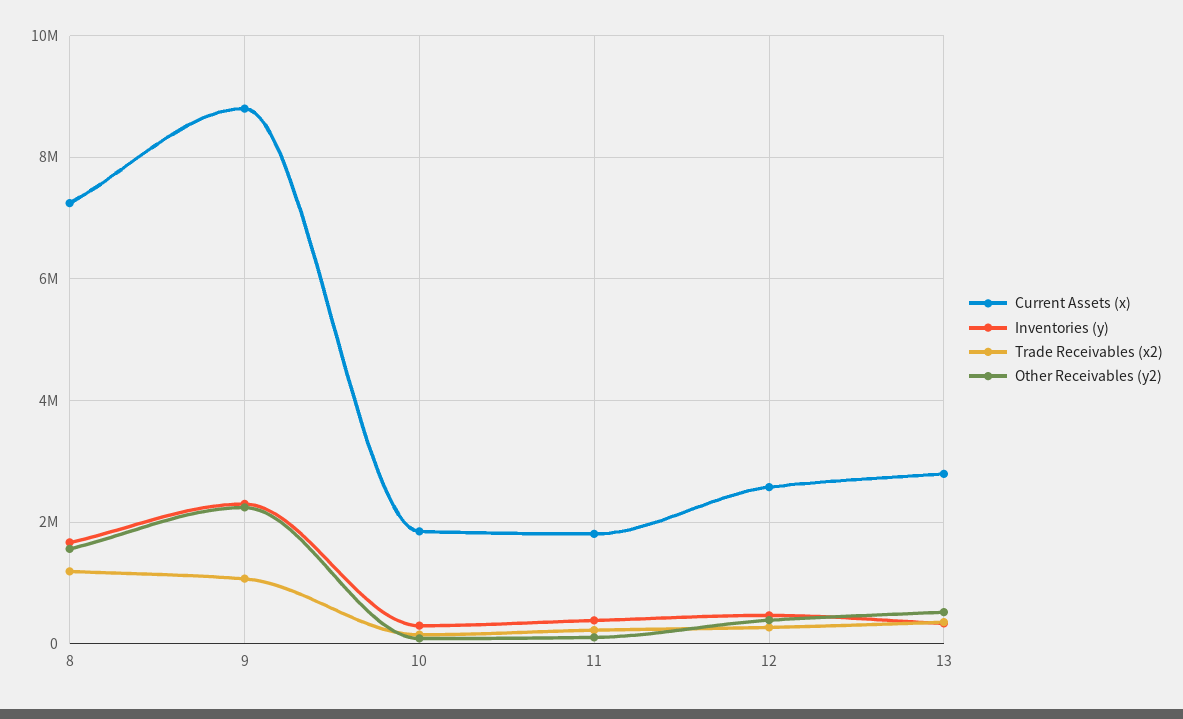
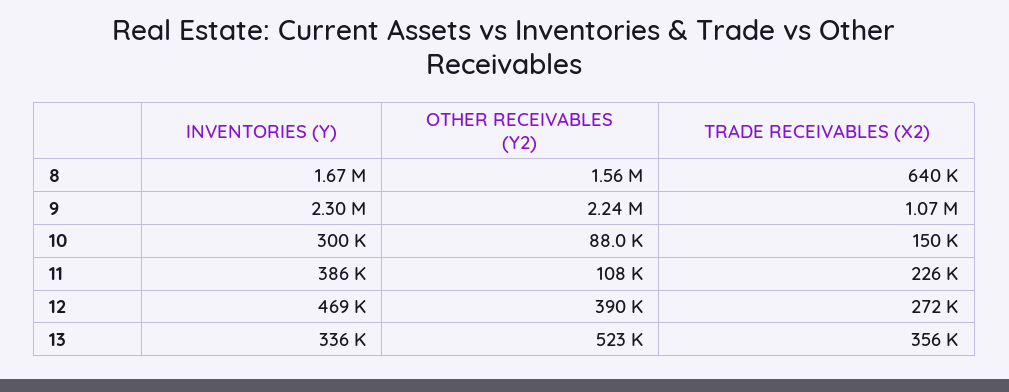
  {
-   "Current Assets (x)": {
-     "8": 7200000,
-     "9": 8800000,
-     "10": 1800000,
-     "11": 1800000,
-     "12": 2600000,
-     "13": 2800000
-   },
    "Inventories (y)": {
      "8": 1670000,
      "9": 2300000,
      "10": 300000,
      "11": 386000,
      "12": 469000,
      "13": 336000
    },
    "Trade Receivables (x2)": {
-     "8": 1200000,
+     "8": 640000,
      "9": 1070000,
      "10": 150000,
      "11": 226000,
      "12": 272000,
      "13": 356000
    },
    "Other Receivables (y2)": {
      "8": 1560000,
      "9": 2240000,
      "10": 88000,
      "11": 108000,
      "12": 390000,
      "13": 523000
    }
  }

